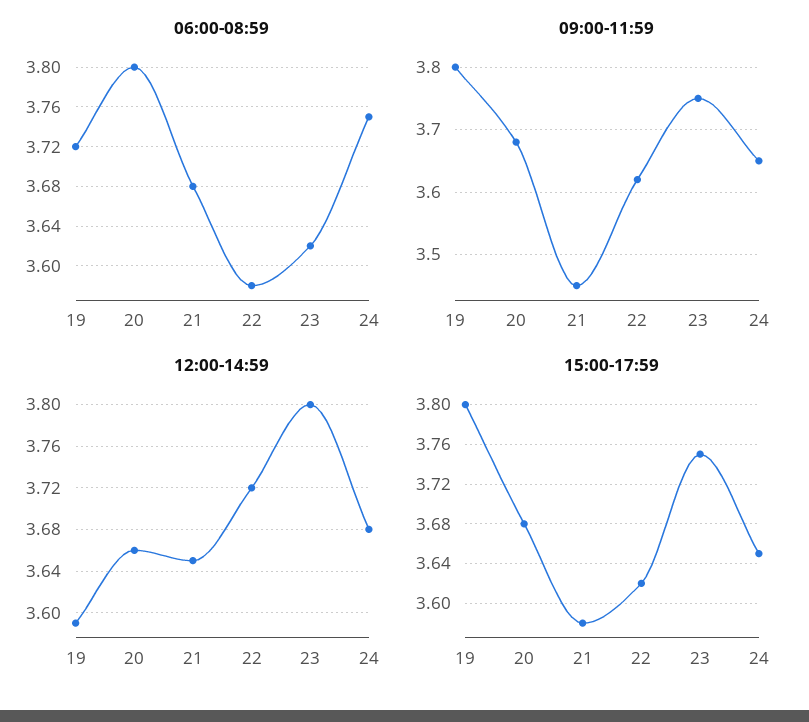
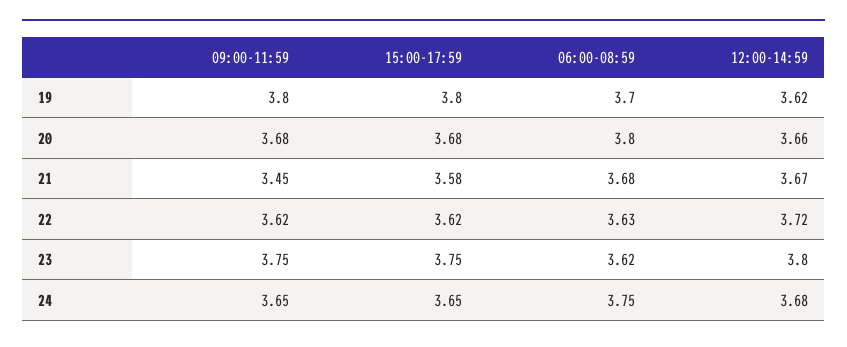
  {
    "06:00-08:59": {
-     "19": 3.72,
+     "19": 3.7,
      "20": 3.8,
      "21": 3.68,
-     "22": 3.58,
+     "22": 3.63,
      "23": 3.62,
      "24": 3.75
    },
    "09:00-11:59": {
      "19": 3.8,
      "20": 3.68,
      "21": 3.45,
      "22": 3.62,
      "23": 3.75,
      "24": 3.65
    },
    "12:00-14:59": {
-     "19": 3.59,
+     "19": 3.62,
      "20": 3.66,
-     "21": 3.65,
+     "21": 3.67,
      "22": 3.72,
      "23": 3.8,
      "24": 3.68
    },
    "15:00-17:59": {
      "19": 3.8,
      "20": 3.68,
      "21": 3.58,
      "22": 3.62,
      "23": 3.75,
      "24": 3.65
    }
  }

